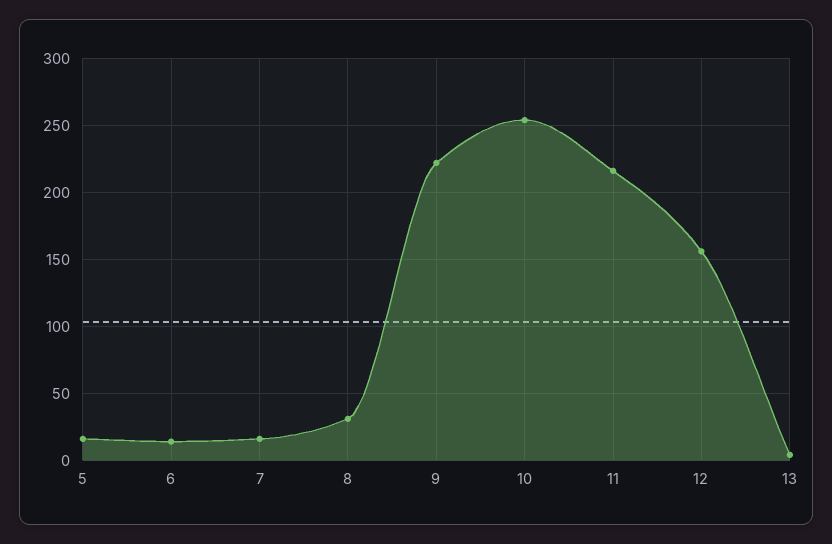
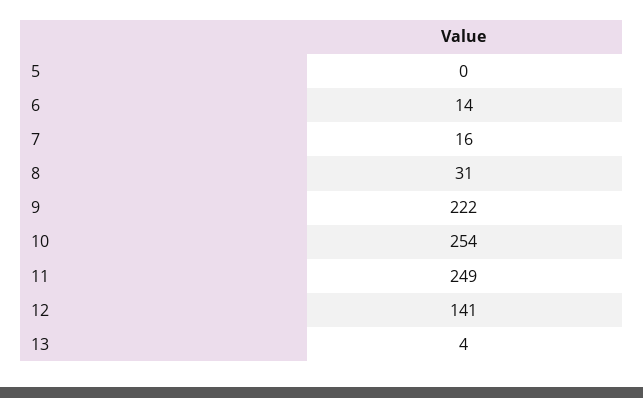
  {
-   "5": 15,
+   "5": 0,
    "6": 14,
    "7": 16,
    "8": 31,
    "9": 222,
    "10": 254,
-   "11": 215,
+   "11": 249,
-   "12": 155,
+   "12": 141,
    "13": 4
  }

